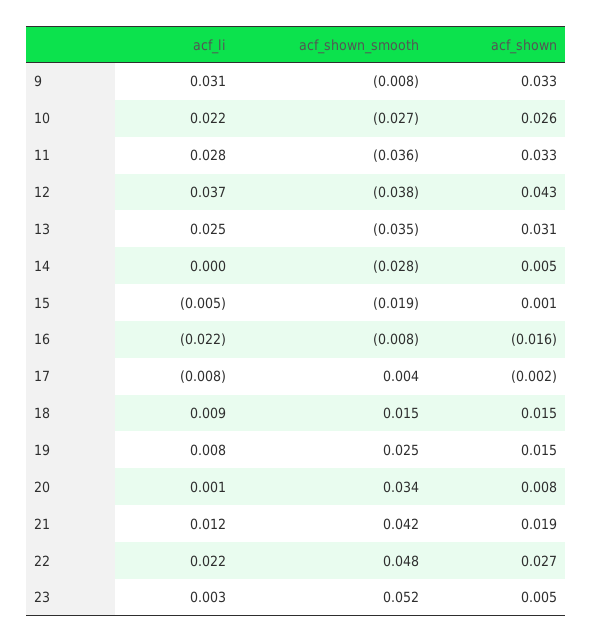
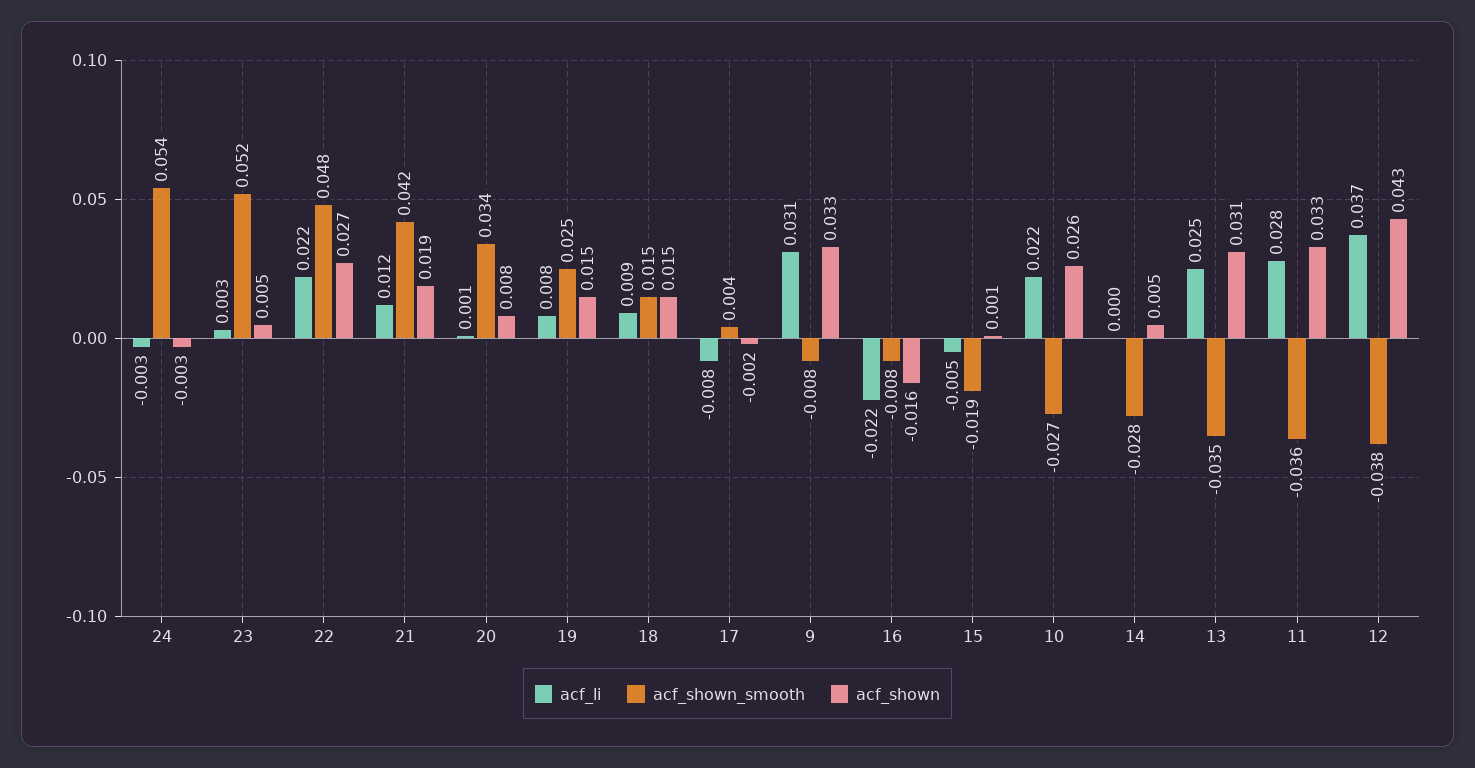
  {
    "acf_li": {
      "9": 0.031,
      "10": 0.022,
      "11": 0.028,
      "12": 0.037,
      "13": 0.025,
      "14": 0,
      "15": -0.005,
      "16": -0.022,
      "17": -0.008,
      "18": 0.009,
      "19": 0.008,
      "20": 0.001,
      "21": 0.012,
      "22": 0.022,
-     "23": 0.003
+     "23": 0.003,
+     "24": -0.003
    },
    "acf_shown_smooth": {
      "9": -0.008,
      "10": -0.027,
      "11": -0.036,
      "12": -0.038,
      "13": -0.035,
      "14": -0.028,
      "15": -0.019,
      "16": -0.008,
      "17": 0.004,
      "18": 0.015,
      "19": 0.025,
      "20": 0.034,
      "21": 0.042,
      "22": 0.048,
-     "23": 0.052
+     "23": 0.052,
+     "24": 0.054
    },
    "acf_shown": {
      "9": 0.033,
      "10": 0.026,
      "11": 0.033,
      "12": 0.043,
      "13": 0.031,
      "14": 0.005,
      "15": 0.001,
      "16": -0.016,
      "17": -0.002,
      "18": 0.015,
      "19": 0.015,
      "20": 0.008,
      "21": 0.019,
      "22": 0.027,
-     "23": 0.005
+     "23": 0.005,
+     "24": -0.003
    }
  }

